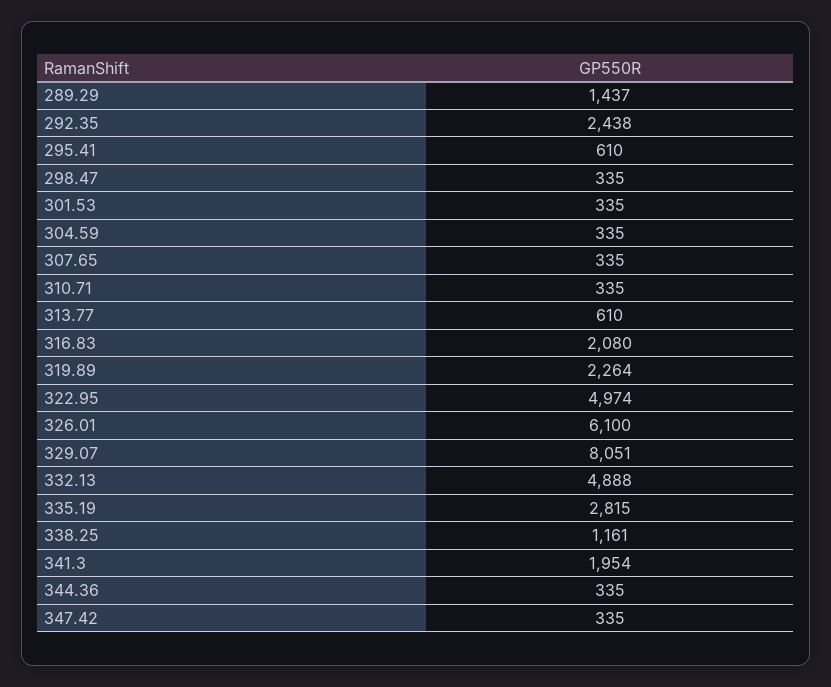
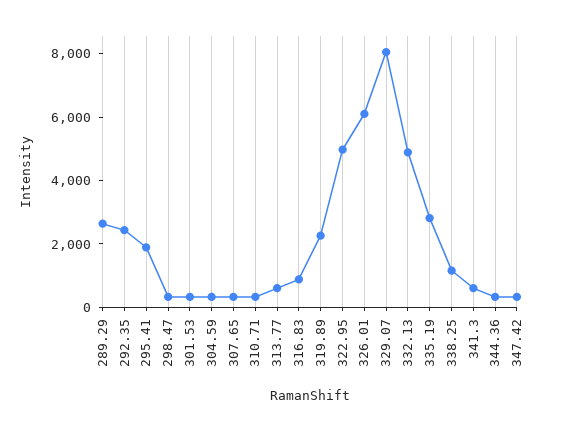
  {
-   "289.29": 1437,
+   "289.29": 2500,
    "292.35": 2438,
-   "295.41": 610,
+   "295.41": 2000,
    "298.47": 335,
    "301.53": 335,
    "304.59": 335,
    "307.65": 335,
    "310.71": 335,
    "313.77": 610,
-   "316.83": 2080,
+   "316.83": 1000,
    "319.89": 2264,
    "322.95": 4974,
    "326.01": 6100,
    "329.07": 8051,
    "332.13": 4888,
    "335.19": 2815,
    "338.25": 1161,
-   "341.3": 1954,
+   "341.3": 500,
    "344.36": 335,
    "347.42": 335
  }

